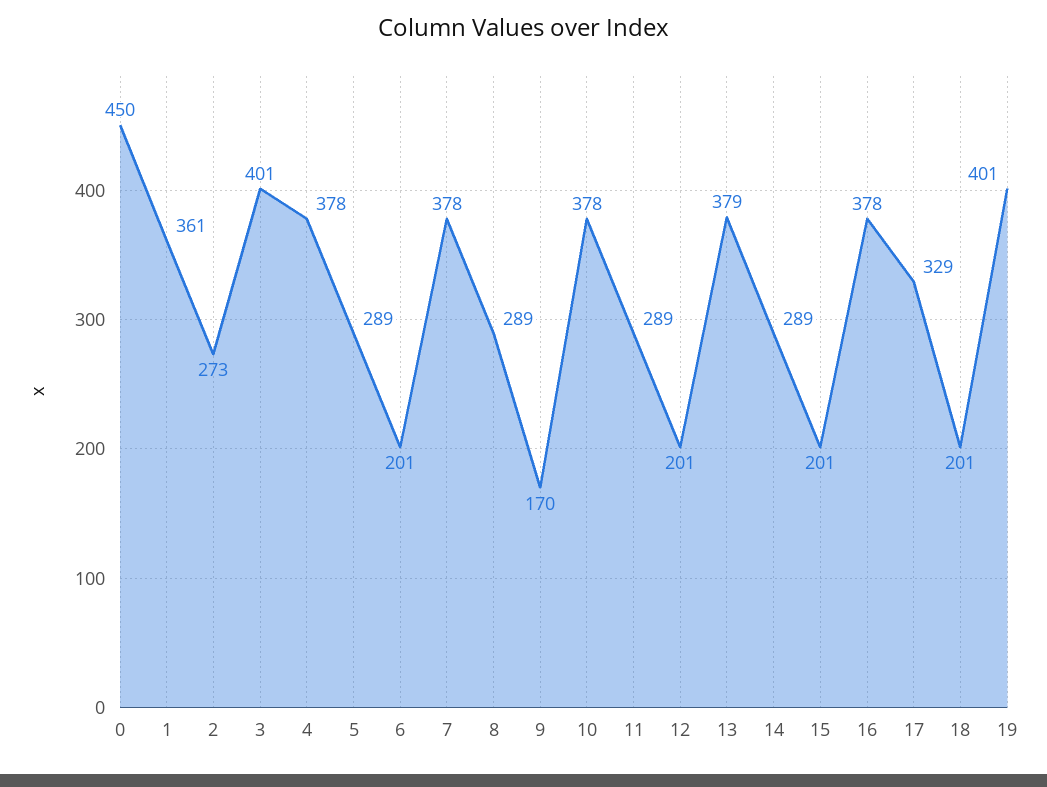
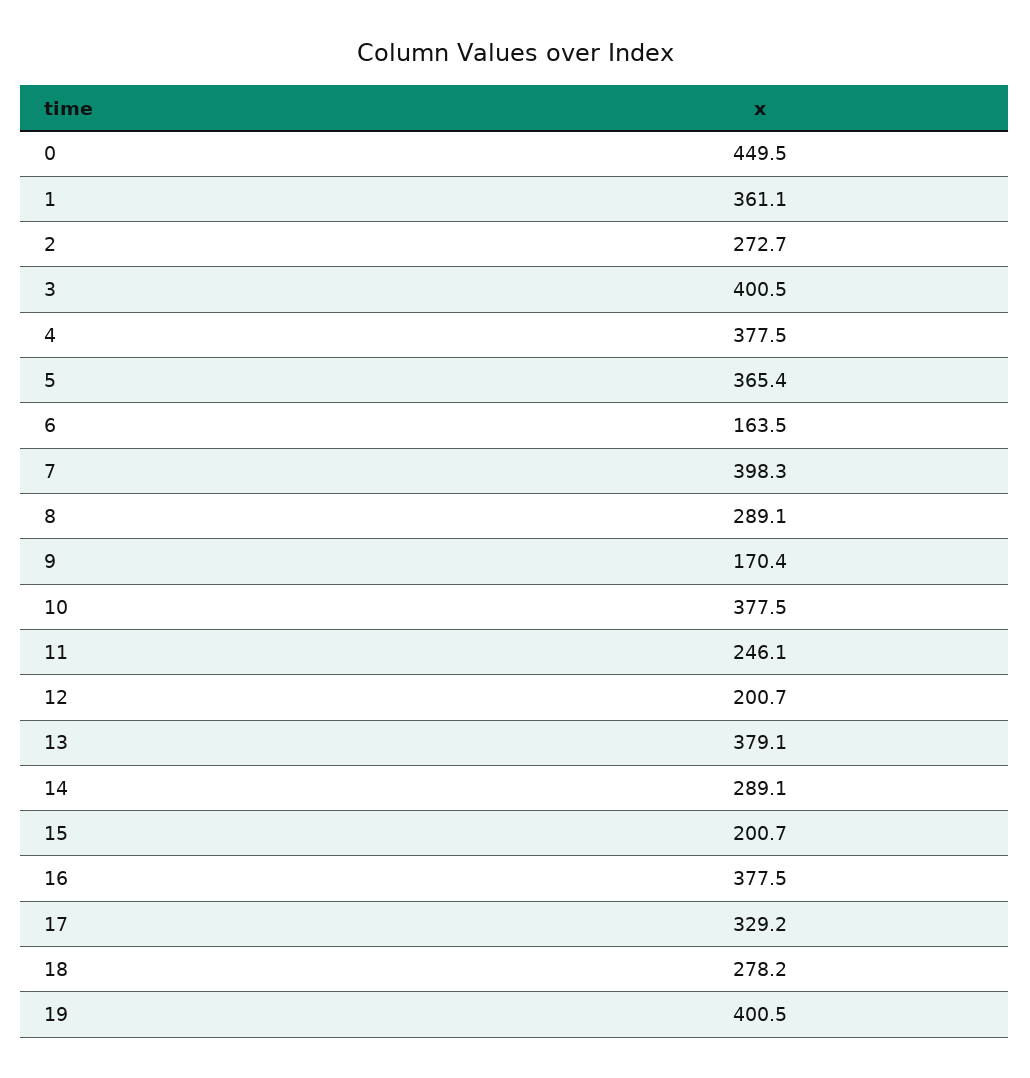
  {
    "0": 449.5,
    "1": 361.1,
    "2": 272.7,
    "3": 400.5,
    "4": 377.5,
-   "5": 289,
+   "5": 365.4,
-   "6": 201,
+   "6": 163.5,
-   "7": 378,
+   "7": 398.3,
    "8": 289.1,
    "9": 170.4,
    "10": 377.5,
-   "11": 289,
+   "11": 246.1,
    "12": 200.7,
    "13": 379.1,
    "14": 289.1,
    "15": 200.7,
    "16": 377.5,
    "17": 329.2,
-   "18": 201,
+   "18": 278.2,
    "19": 400.5
  }

